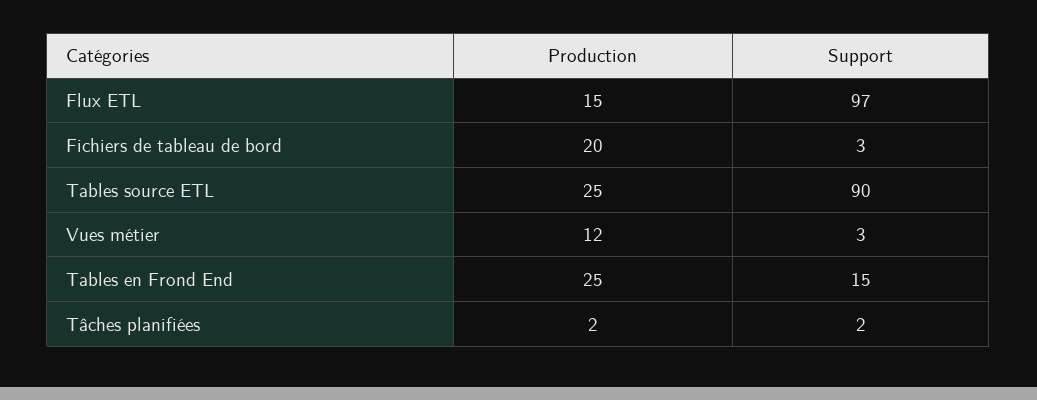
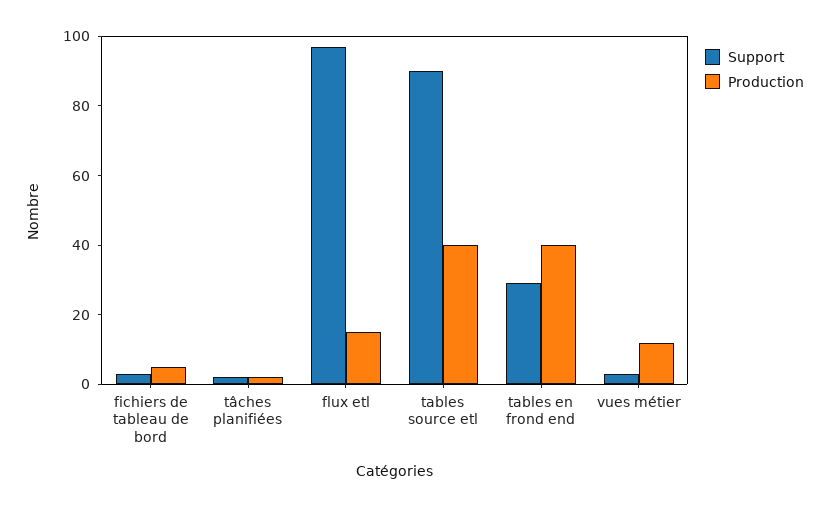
  {
    "Production": {
      "Flux ETL": 15,
-     "Fichiers de tableau de bord": 20,
+     "Fichiers de tableau de bord": 5,
-     "Tables source ETL": 25,
+     "Tables source ETL": 40,
      "Vues métier": 12,
-     "Tables en Frond End": 25,
+     "Tables en Frond End": 40,
      "Tâches planifiées": 2
    },
    "Support": {
      "Flux ETL": 97,
      "Fichiers de tableau de bord": 3,
      "Tables source ETL": 90,
      "Vues métier": 3,
-     "Tables en Frond End": 15,
+     "Tables en Frond End": 30,
      "Tâches planifiées": 2
    }
  }

